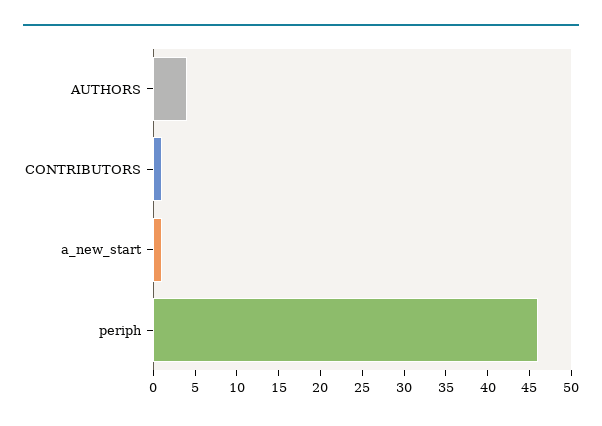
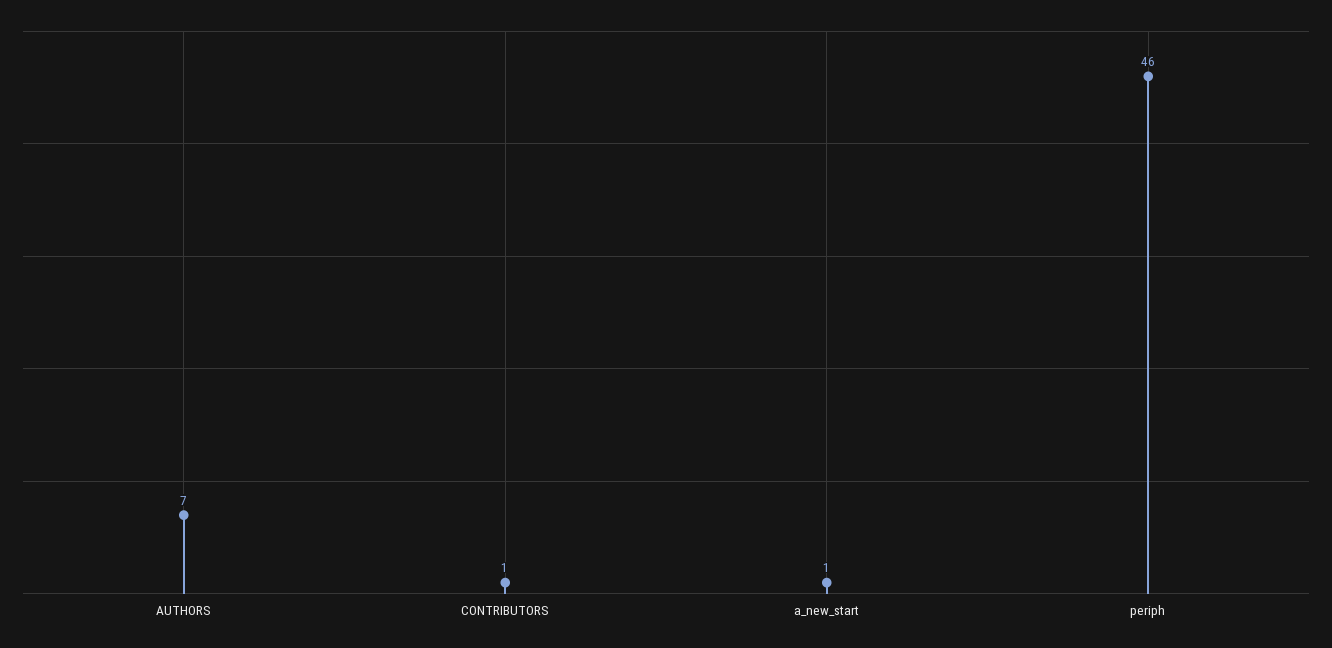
  {
-   "AUTHORS": 4,
+   "AUTHORS": 7,
    "CONTRIBUTORS": 1,
    "a_new_start": 1,
    "periph": 46
  }

